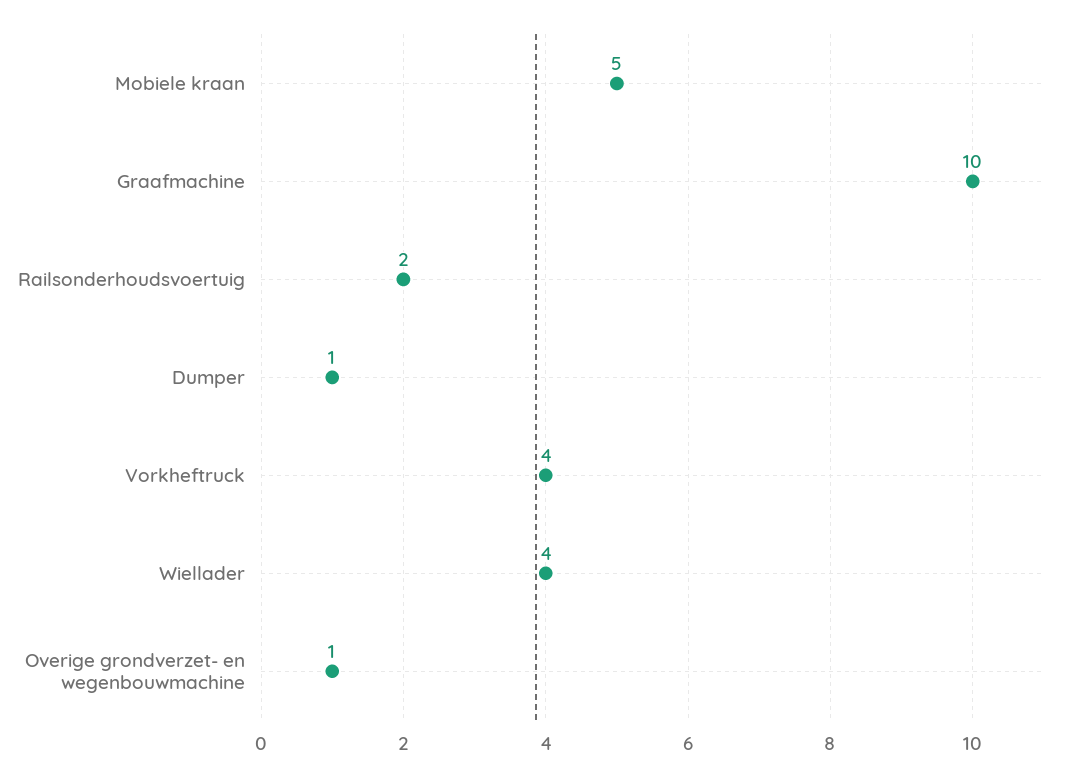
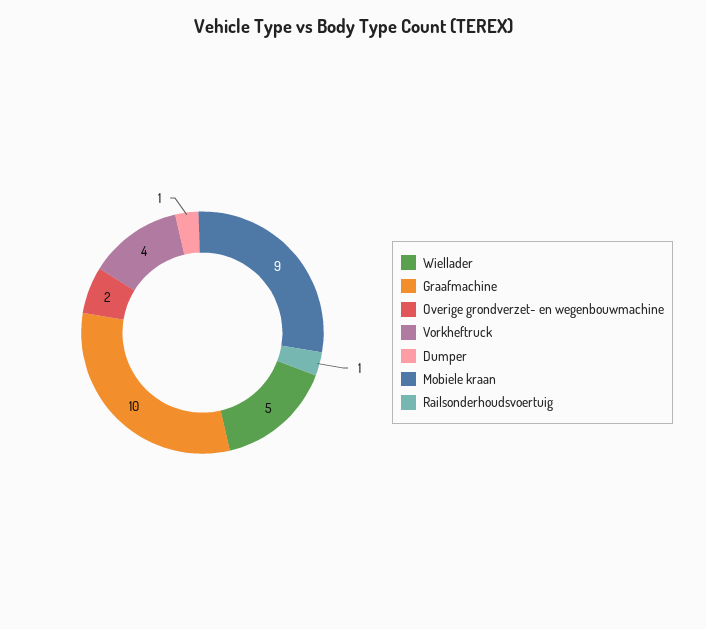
  {
-   "Mobiele kraan": 5,
+   "Mobiele kraan": 9,
    "Graafmachine": 10,
-   "Railsonderhoudsvoertuig": 2,
+   "Railsonderhoudsvoertuig": 1,
    "Dumper": 1,
    "Vorkheftruck": 4,
-   "Wiellader": 4,
+   "Wiellader": 5,
-   "Overige grondverzet- en wegenbouwmachine": 1
+   "Overige grondverzet- en wegenbouwmachine": 2
  }

